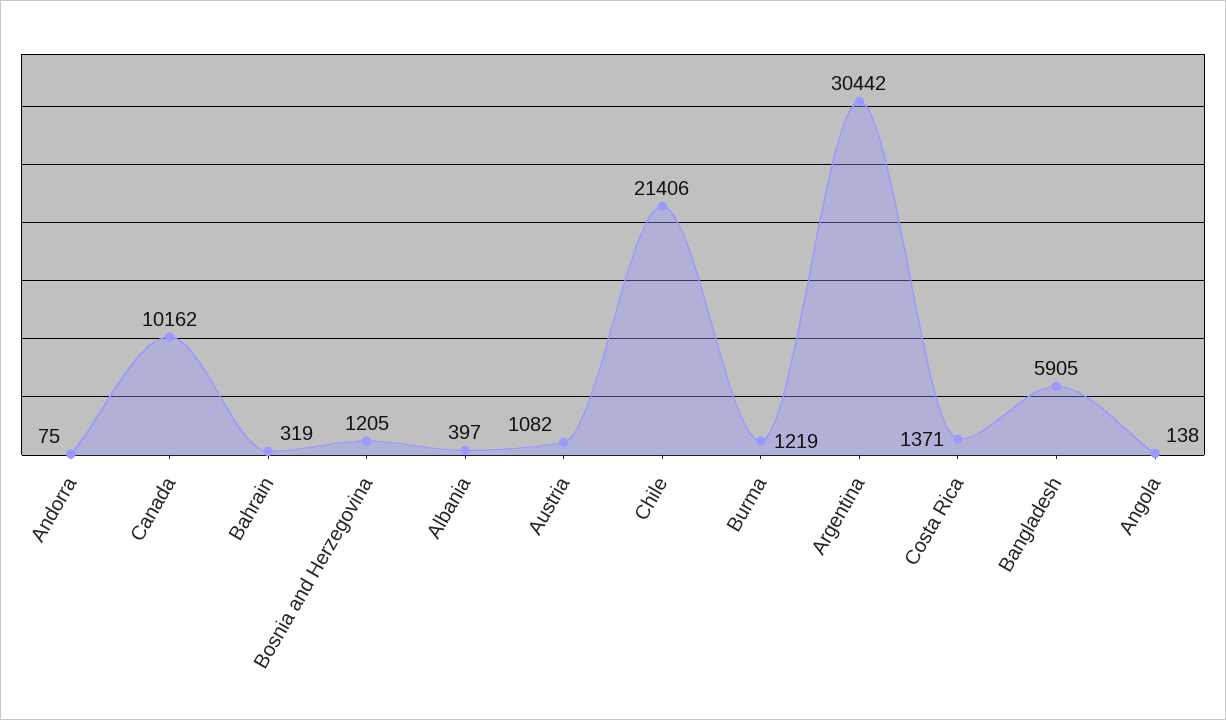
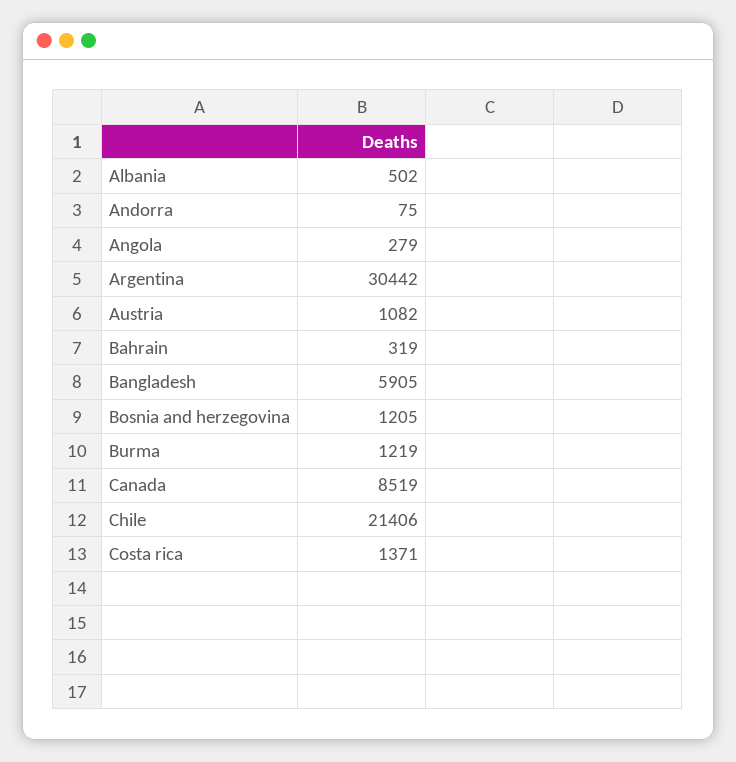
  {
    "Andorra": 75,
-   "Canada": 10162,
+   "Canada": 8519,
    "Bahrain": 319,
    "Bosnia and Herzegovina": 1205,
-   "Albania": 397,
+   "Albania": 502,
    "Austria": 1082,
    "Chile": 21406,
    "Burma": 1219,
    "Argentina": 30442,
    "Costa Rica": 1371,
    "Bangladesh": 5905,
-   "Angola": 138
+   "Angola": 279
  }

